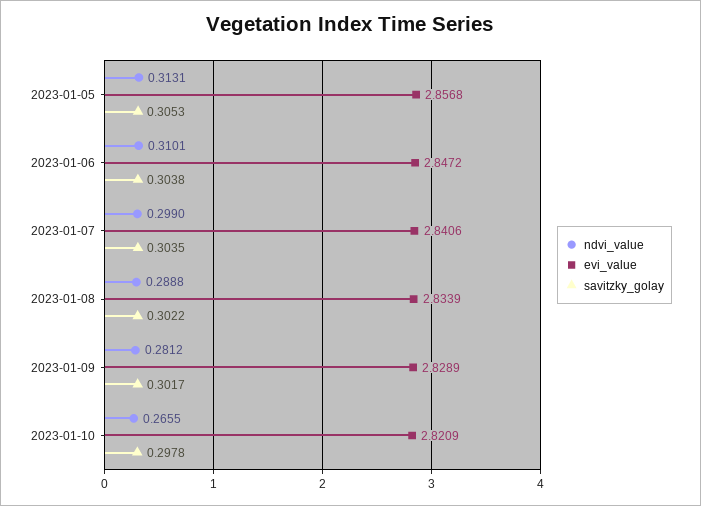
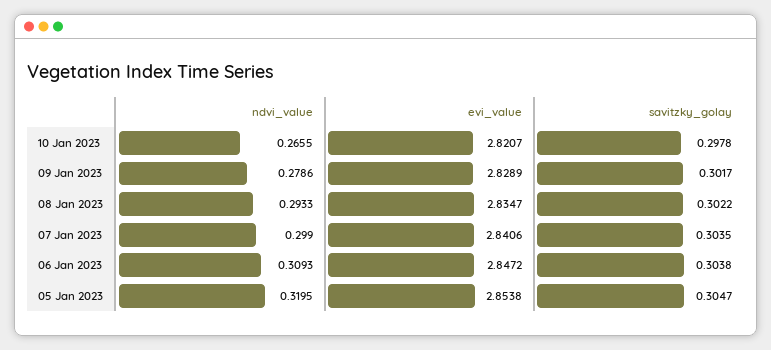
  {
    "ndvi_value": {
-     "2023-01-05": 0.3131,
+     "2023-01-05": 0.3195,
-     "2023-01-06": 0.3101,
+     "2023-01-06": 0.3093,
      "2023-01-07": 0.299,
-     "2023-01-08": 0.2888,
+     "2023-01-08": 0.2933,
-     "2023-01-09": 0.2812,
+     "2023-01-09": 0.2786,
      "2023-01-10": 0.2655
    },
    "evi_value": {
-     "2023-01-05": 2.8568,
+     "2023-01-05": 2.8538,
      "2023-01-06": 2.8472,
      "2023-01-07": 2.8406,
-     "2023-01-08": 2.8339,
+     "2023-01-08": 2.8347,
      "2023-01-09": 2.8289,
-     "2023-01-10": 2.8209
+     "2023-01-10": 2.8207
    },
    "savitzky_golay": {
-     "2023-01-05": 0.3053,
+     "2023-01-05": 0.3047,
      "2023-01-06": 0.3038,
      "2023-01-07": 0.3035,
      "2023-01-08": 0.3022,
      "2023-01-09": 0.3017,
      "2023-01-10": 0.2978
    }
  }

